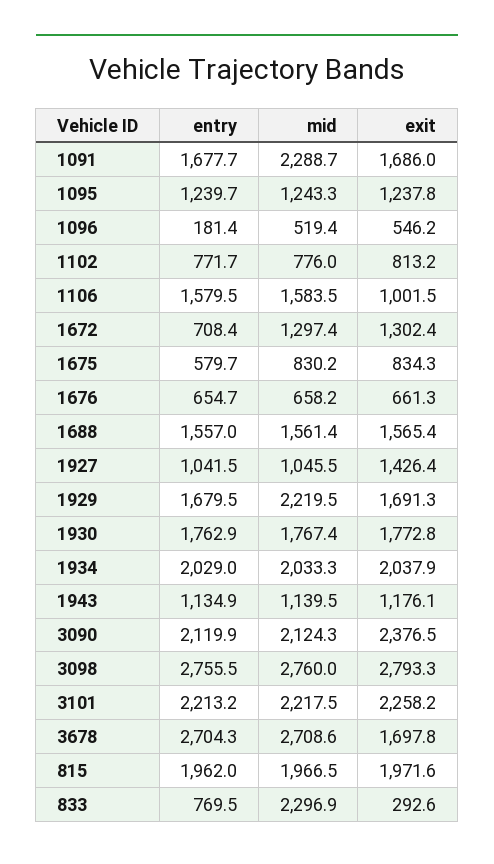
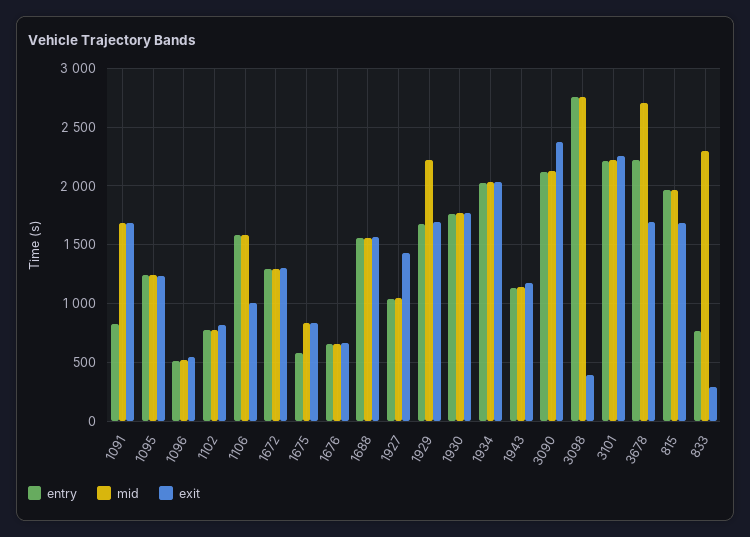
  {
    "entry": {
-     "1091": 1677.7,
+     "1091": 800,
      "1095": 1239.7,
-     "1096": 181.4,
+     "1096": 500,
      "1102": 771.7,
      "1106": 1579.5,
-     "1672": 708.4,
+     "1672": 1300,
      "1675": 579.7,
      "1676": 654.7,
      "1688": 1557,
      "1927": 1041.5,
      "1929": 1679.5,
      "1930": 1762.9,
      "1934": 2029,
      "1943": 1134.9,
      "3090": 2119.9,
      "3098": 2755.5,
      "3101": 2213.2,
-     "3678": 2704.3,
+     "3678": 2200,
      "815": 1962,
      "833": 769.5
    },
    "mid": {
-     "1091": 2288.7,
+     "1091": 1700,
      "1095": 1243.3,
      "1096": 519.4,
      "1102": 776,
      "1106": 1583.5,
      "1672": 1297.4,
      "1675": 830.2,
      "1676": 658.2,
      "1688": 1561.4,
      "1927": 1045.5,
      "1929": 2219.5,
      "1930": 1767.4,
      "1934": 2033.3,
      "1943": 1139.5,
      "3090": 2124.3,
      "3098": 2760,
      "3101": 2217.5,
      "3678": 2708.6,
      "815": 1966.5,
      "833": 2296.9
    },
    "exit": {
      "1091": 1686,
      "1095": 1237.8,
      "1096": 546.2,
      "1102": 813.2,
      "1106": 1001.5,
      "1672": 1302.4,
      "1675": 834.3,
      "1676": 661.3,
      "1688": 1565.4,
      "1927": 1426.4,
      "1929": 1691.3,
      "1930": 1772.8,
      "1934": 2037.9,
      "1943": 1176.1,
      "3090": 2376.5,
-     "3098": 2793.3,
+     "3098": 400,
      "3101": 2258.2,
      "3678": 1697.8,
-     "815": 1971.6,
+     "815": 1700,
      "833": 292.6
    }
  }

